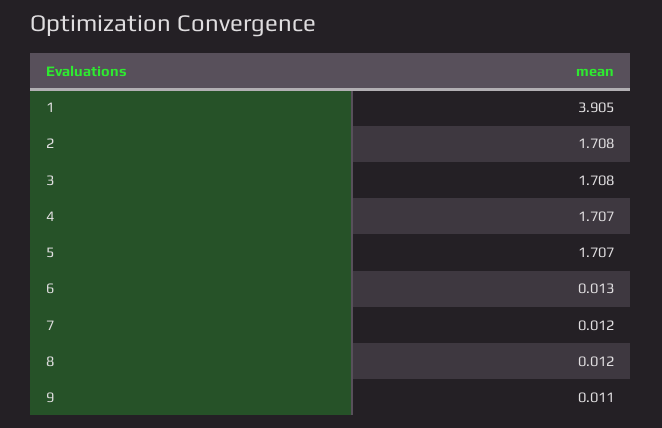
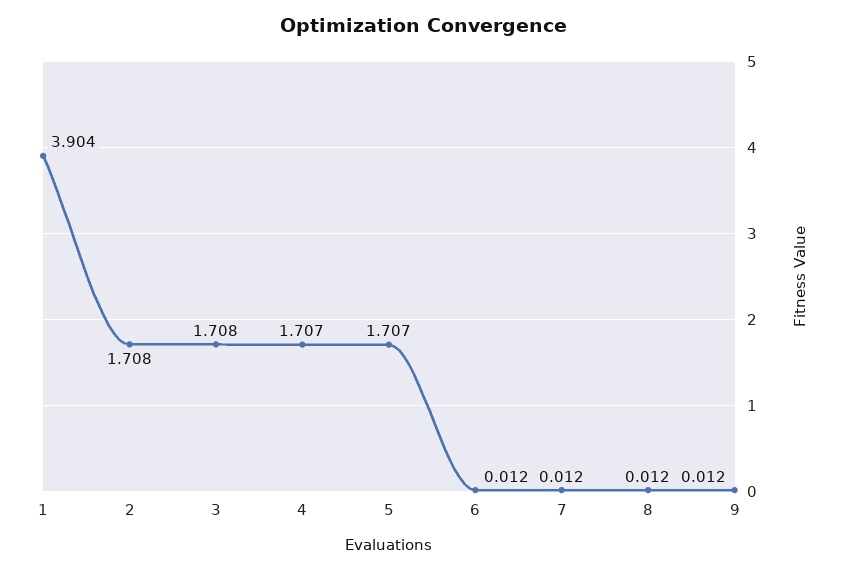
  {
-   "1": 3.905,
+   "1": 3.904,
    "2": 1.708,
    "3": 1.708,
    "4": 1.707,
    "5": 1.707,
-   "6": 0.013,
+   "6": 0.012,
    "7": 0.012,
    "8": 0.012,
-   "9": 0.011
+   "9": 0.012
  }

